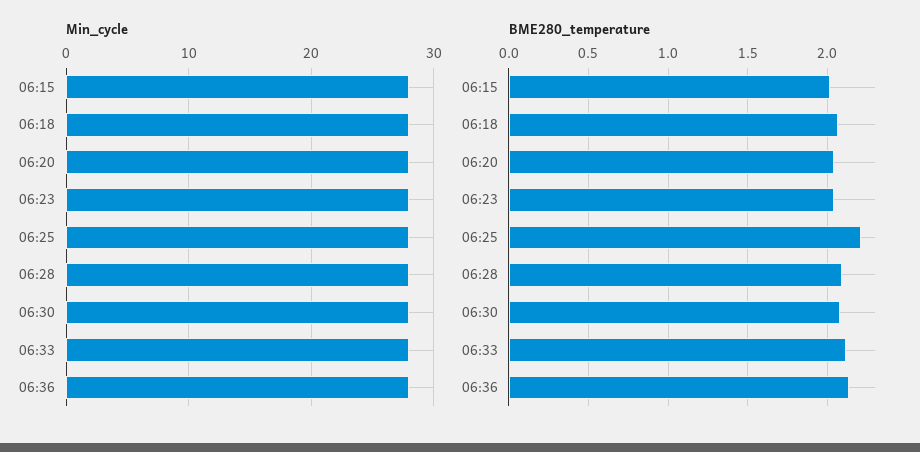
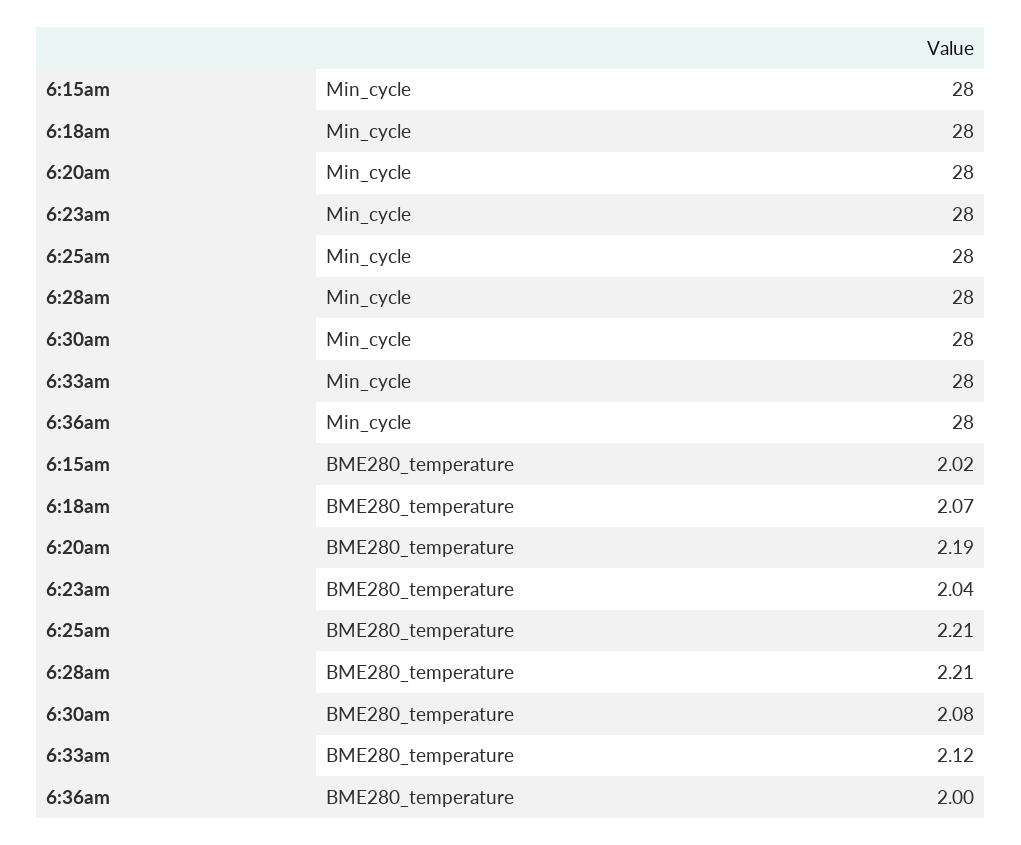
  {
    "Min_cycle": {
      "06:15": 28,
      "06:18": 28,
      "06:20": 28,
      "06:23": 28,
      "06:25": 28,
      "06:28": 28,
      "06:30": 28,
      "06:33": 28,
      "06:36": 28
    },
    "BME280_temperature": {
      "06:15": 2.02,
      "06:18": 2.07,
-     "06:20": 2.05,
+     "06:20": 2.19,
      "06:23": 2.04,
      "06:25": 2.21,
-     "06:28": 2.1,
+     "06:28": 2.21,
      "06:30": 2.08,
      "06:33": 2.12,
-     "06:36": 2.15
+     "06:36": 2
    }
  }

